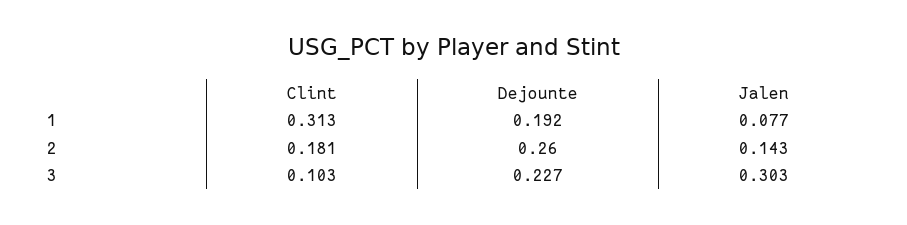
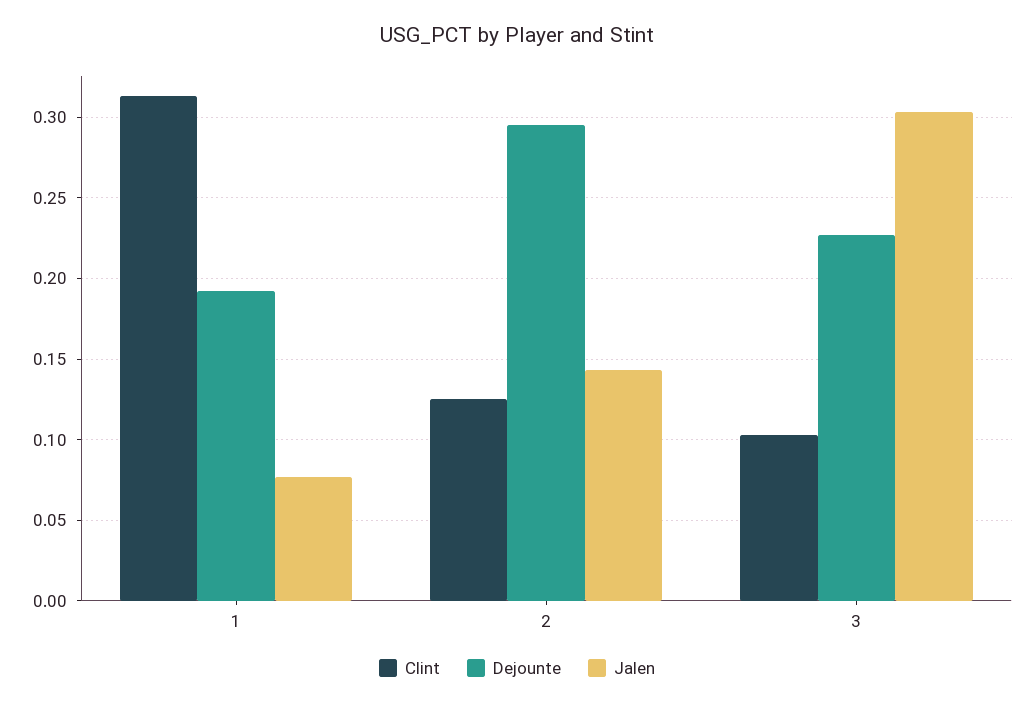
  {
    "Clint": {
      "1": 0.313,
-     "2": 0.181,
+     "2": 0.125,
      "3": 0.103
    },
    "Dejounte": {
      "1": 0.192,
-     "2": 0.26,
+     "2": 0.295,
      "3": 0.227
    },
    "Jalen": {
      "1": 0.077,
      "2": 0.143,
      "3": 0.303
    }
  }

